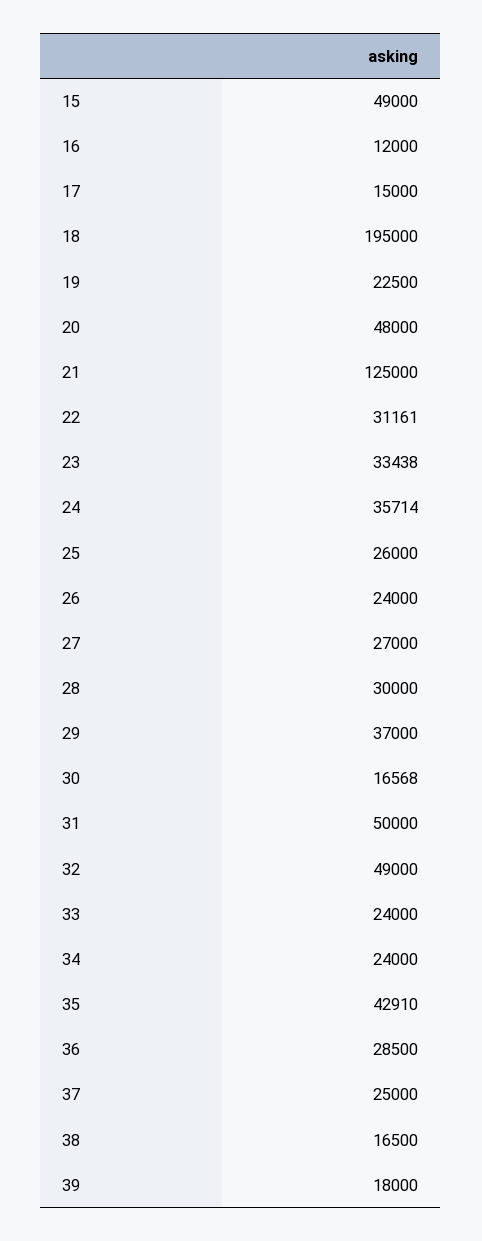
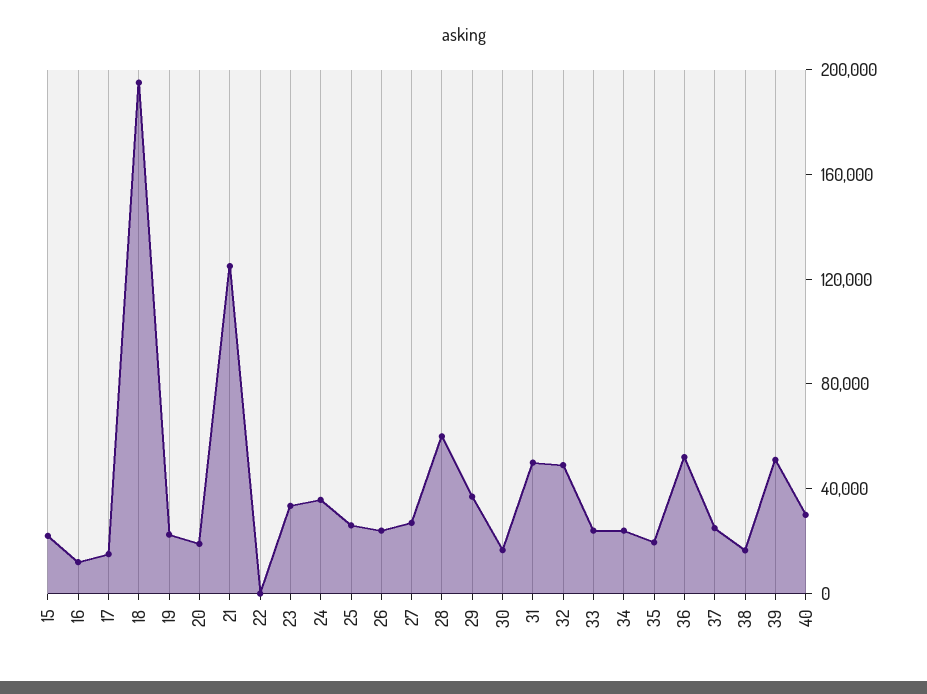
  {
-   "15": 49000,
+   "15": 20000,
    "16": 12000,
    "17": 15000,
    "18": 195000,
    "19": 22500,
-   "20": 48000,
+   "20": 20000,
    "21": 125000,
-   "22": 31161,
+   "22": 0,
    "23": 33438,
    "24": 35714,
    "25": 26000,
    "26": 24000,
    "27": 27000,
-   "28": 30000,
+   "28": 60000,
    "29": 37000,
    "30": 16568,
    "31": 50000,
    "32": 49000,
    "33": 24000,
    "34": 24000,
-   "35": 42910,
+   "35": 20000,
-   "36": 28500,
+   "36": 50000,
    "37": 25000,
    "38": 16500,
-   "39": 18000
+   "39": 50000,
+   "40": 30000
  }

